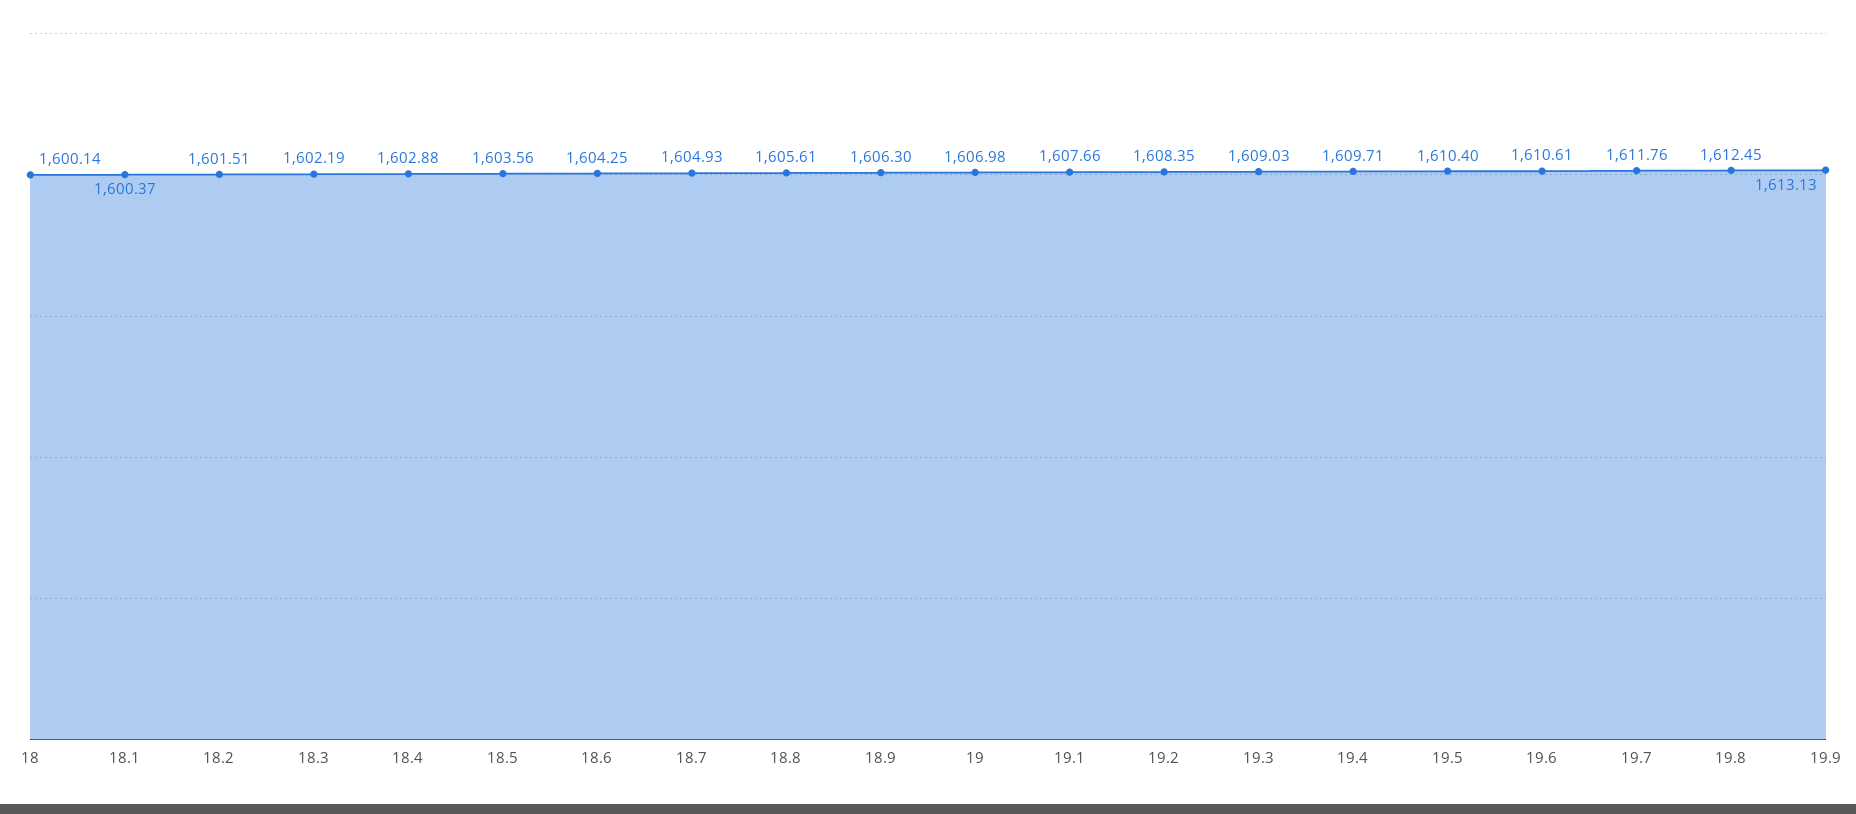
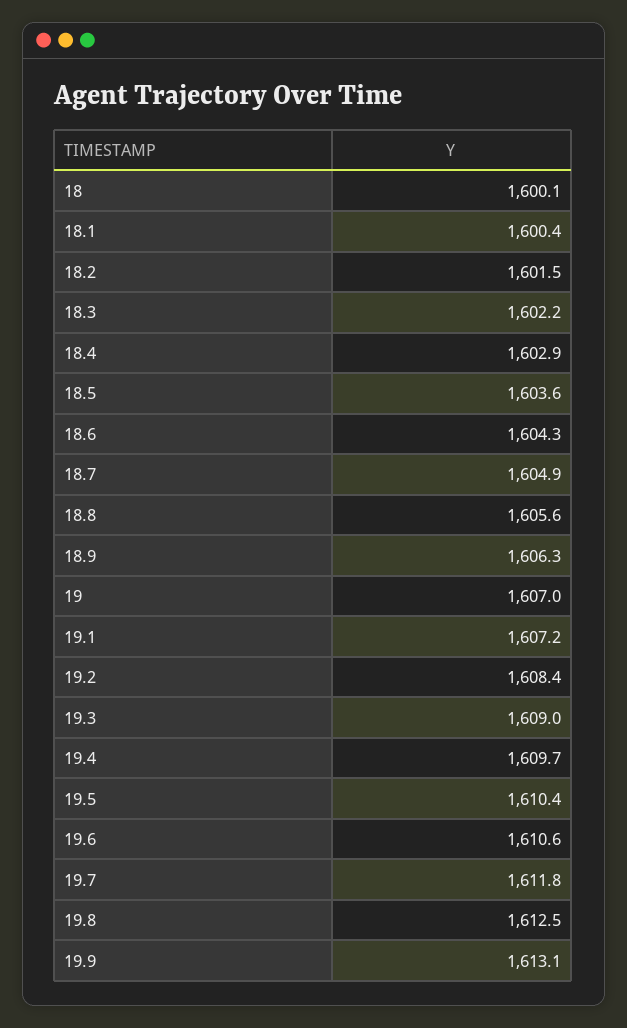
  {
    "18": 1600.14,
    "18.1": 1600.37,
    "18.2": 1601.51,
    "18.3": 1602.19,
    "18.4": 1602.88,
    "18.5": 1603.56,
    "18.6": 1604.25,
    "18.7": 1604.93,
    "18.8": 1605.61,
    "18.9": 1606.3,
    "19": 1606.98,
-   "19.1": 1607.66,
+   "19.1": 1607.2,
    "19.2": 1608.35,
    "19.3": 1609.03,
    "19.4": 1609.71,
    "19.5": 1610.4,
    "19.6": 1610.61,
    "19.7": 1611.76,
    "19.8": 1612.45,
    "19.9": 1613.13
  }

